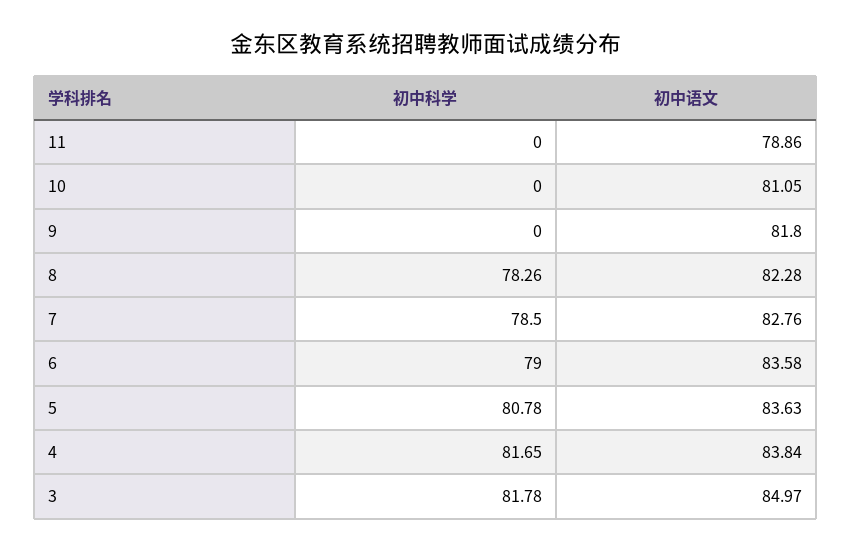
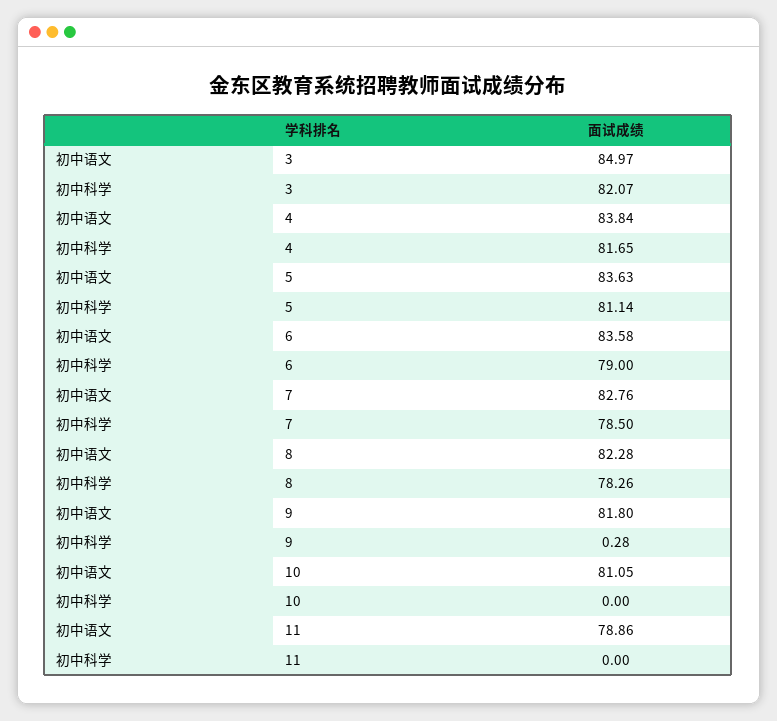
  {
    "初中科学": {
      "11": 0,
      "10": 0,
-     "9": 0,
+     "9": 0.28,
      "8": 78.26,
      "7": 78.5,
      "6": 79,
-     "5": 80.78,
+     "5": 81.14,
      "4": 81.65,
-     "3": 81.78
+     "3": 82.07
    },
    "初中语文": {
      "11": 78.86,
      "10": 81.05,
      "9": 81.8,
      "8": 82.28,
      "7": 82.76,
      "6": 83.58,
      "5": 83.63,
      "4": 83.84,
      "3": 84.97
    }
  }

